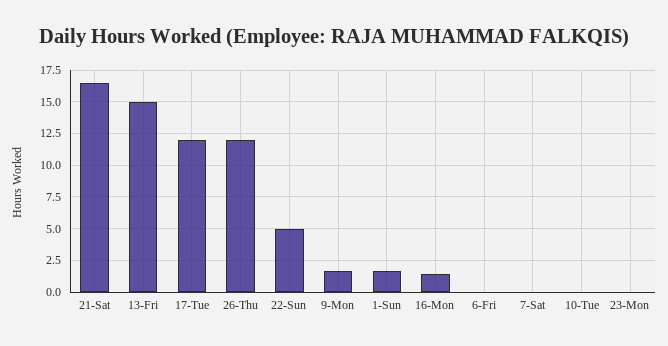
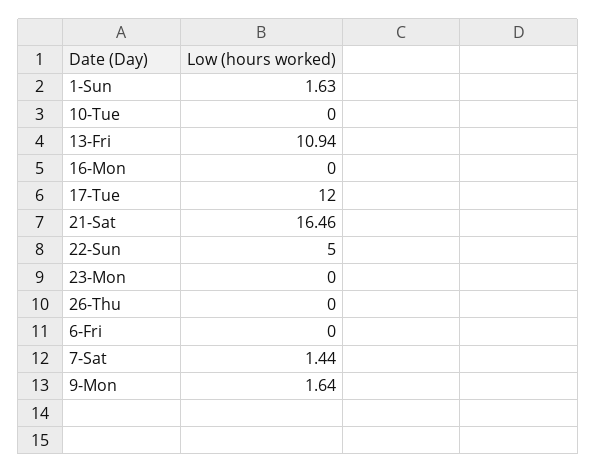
  {
    "21-Sat": 16.46,
-   "13-Fri": 15,
+   "13-Fri": 10.94,
    "17-Tue": 12,
-   "26-Thu": 12,
+   "26-Thu": 0,
    "22-Sun": 5,
    "9-Mon": 1.64,
    "1-Sun": 1.63,
-   "16-Mon": 1.5,
+   "16-Mon": 0,
    "6-Fri": 0,
-   "7-Sat": 0,
+   "7-Sat": 1.44,
    "10-Tue": 0,
    "23-Mon": 0
  }

